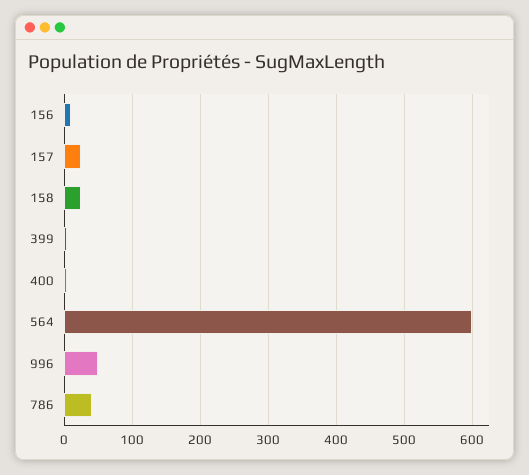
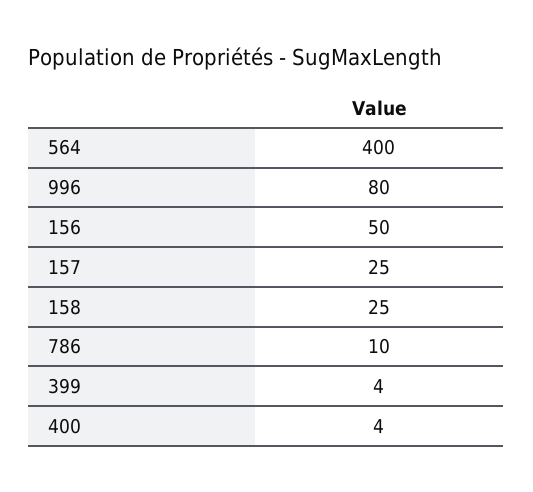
  {
-   "156": 10,
+   "156": 50,
    "157": 25,
    "158": 25,
    "399": 4,
    "400": 4,
-   "564": 600,
+   "564": 400,
-   "996": 50,
+   "996": 80,
-   "786": 40
+   "786": 10
  }

